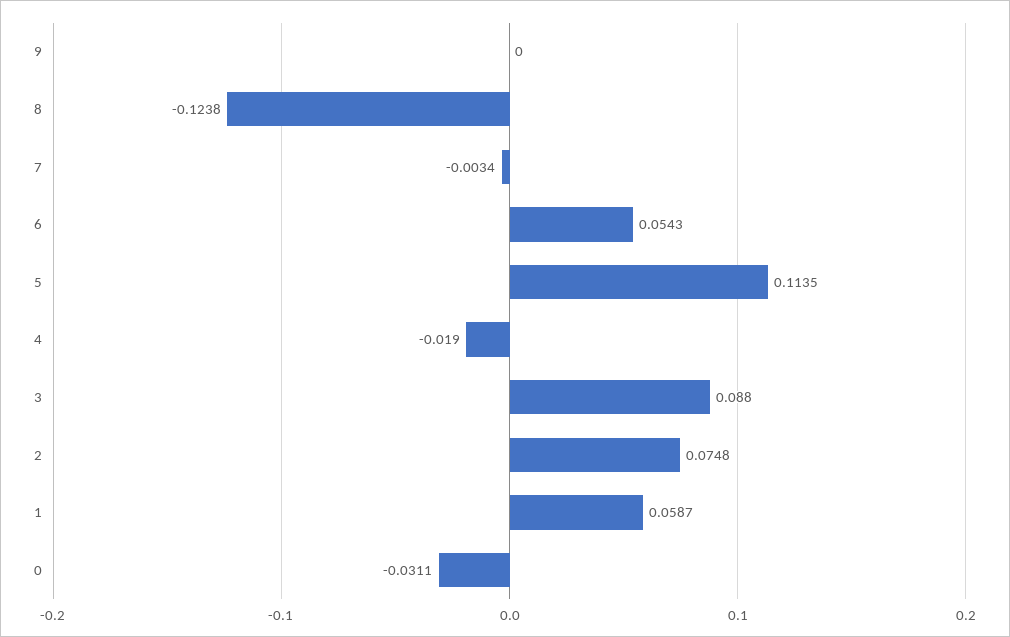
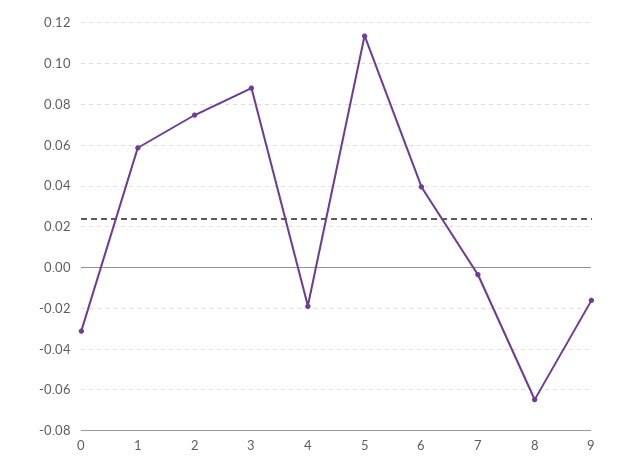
  {
-   "9": 0,
+   "9": -0.015,
-   "8": -0.1238,
+   "8": -0.065,
    "7": -0.0034,
-   "6": 0.0543,
+   "6": 0.04,
    "5": 0.1135,
    "4": -0.019,
    "3": 0.088,
    "2": 0.0748,
    "1": 0.0587,
    "0": -0.0311
  }

